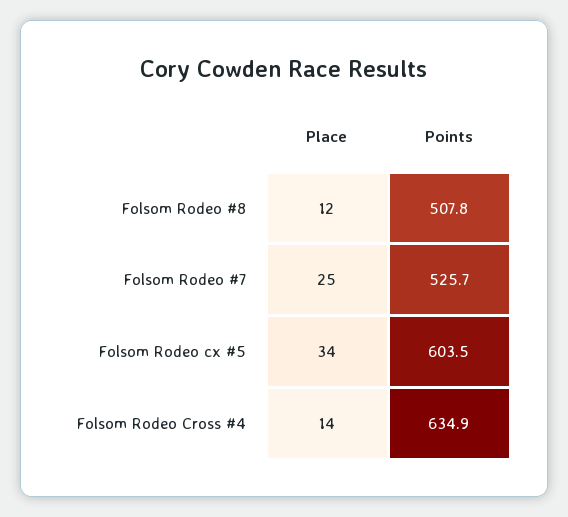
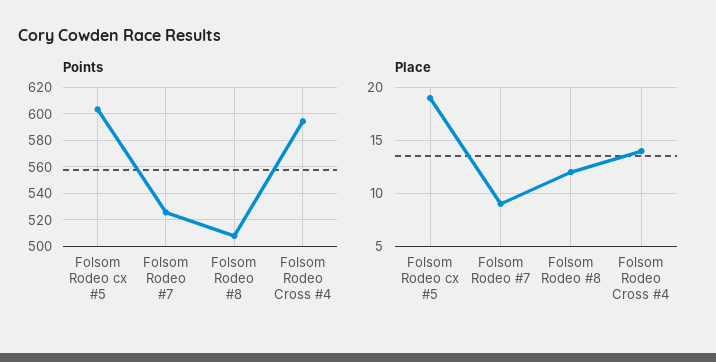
  {
    "Place": {
      "Folsom Rodeo #8": 12,
-     "Folsom Rodeo #7": 25,
+     "Folsom Rodeo #7": 9,
-     "Folsom Rodeo cx #5": 34,
+     "Folsom Rodeo cx #5": 19,
      "Folsom Rodeo Cross #4": 14
    },
    "Points": {
      "Folsom Rodeo #8": 507.8,
      "Folsom Rodeo #7": 525.7,
      "Folsom Rodeo cx #5": 603.5,
-     "Folsom Rodeo Cross #4": 634.9
+     "Folsom Rodeo Cross #4": 595
    }
  }

